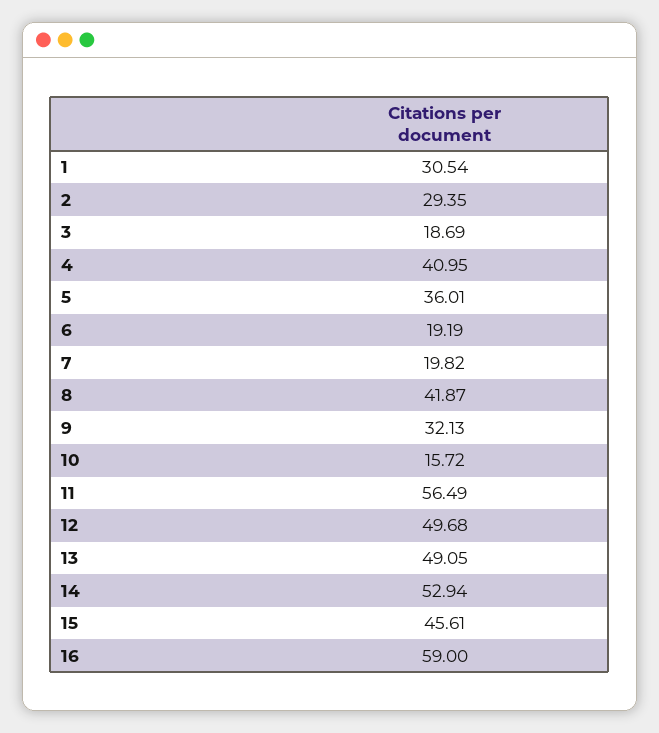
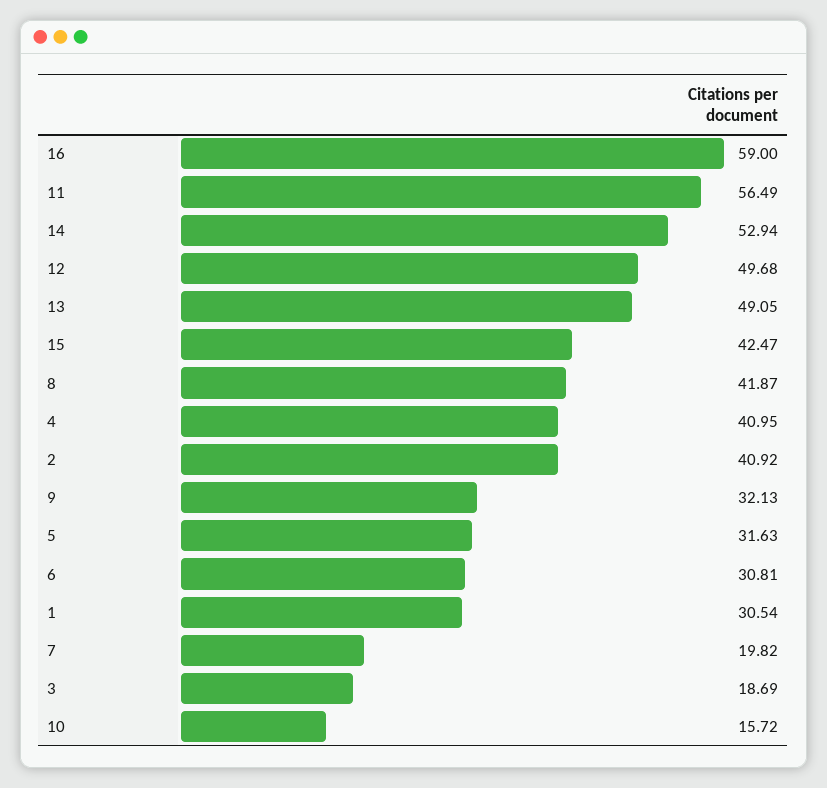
  {
    "1": 30.54,
-   "2": 29.35,
+   "2": 40.92,
    "3": 18.69,
    "4": 40.95,
-   "5": 36.01,
+   "5": 31.63,
-   "6": 19.19,
+   "6": 30.81,
    "7": 19.82,
    "8": 41.87,
    "9": 32.13,
    "10": 15.72,
    "11": 56.49,
    "12": 49.68,
    "13": 49.05,
    "14": 52.94,
-   "15": 45.61,
+   "15": 42.47,
    "16": 59
  }

